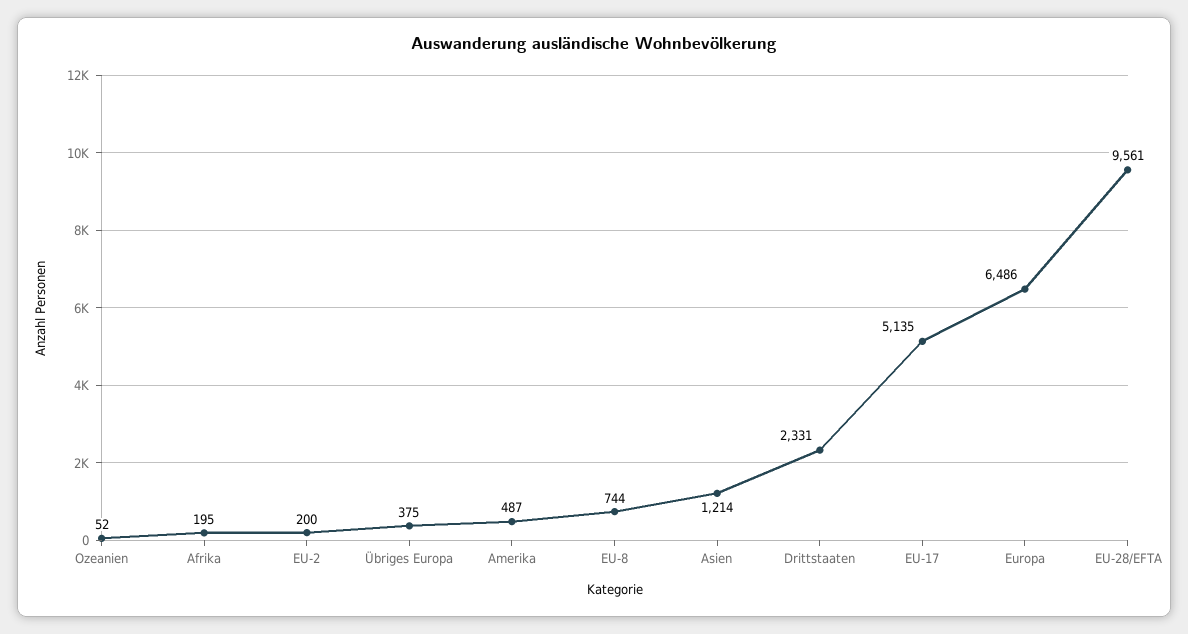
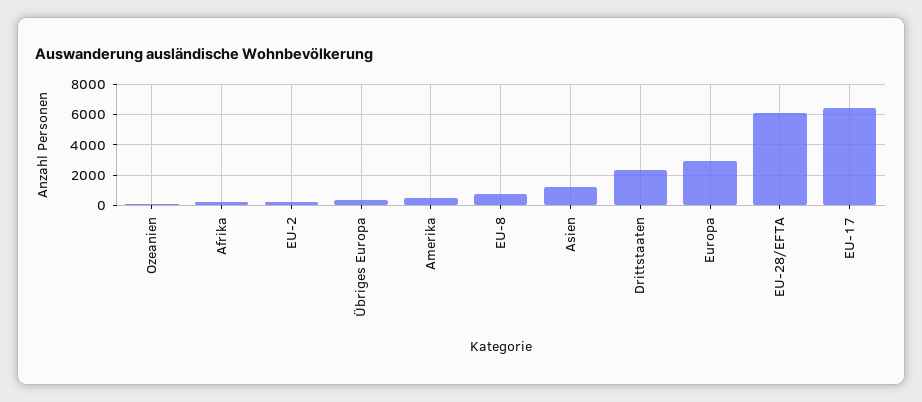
  {
    "Ozeanien": 52,
    "Afrika": 195,
    "EU-2": 200,
    "Übriges Europa": 375,
    "Amerika": 487,
    "EU-8": 744,
    "Asien": 1214,
    "Drittstaaten": 2331,
-   "EU-17": 5135,
+   "EU-17": 6500,
-   "Europa": 6486,
+   "Europa": 3000,
-   "EU-28/EFTA": 9561
+   "EU-28/EFTA": 6000
  }

